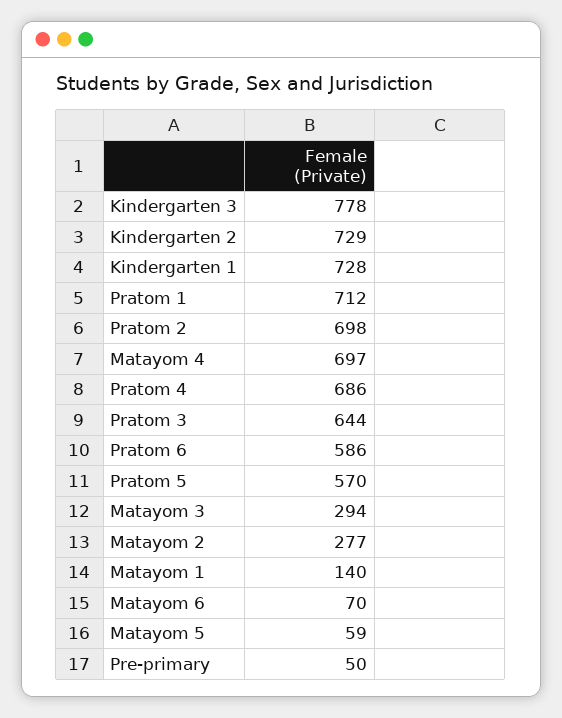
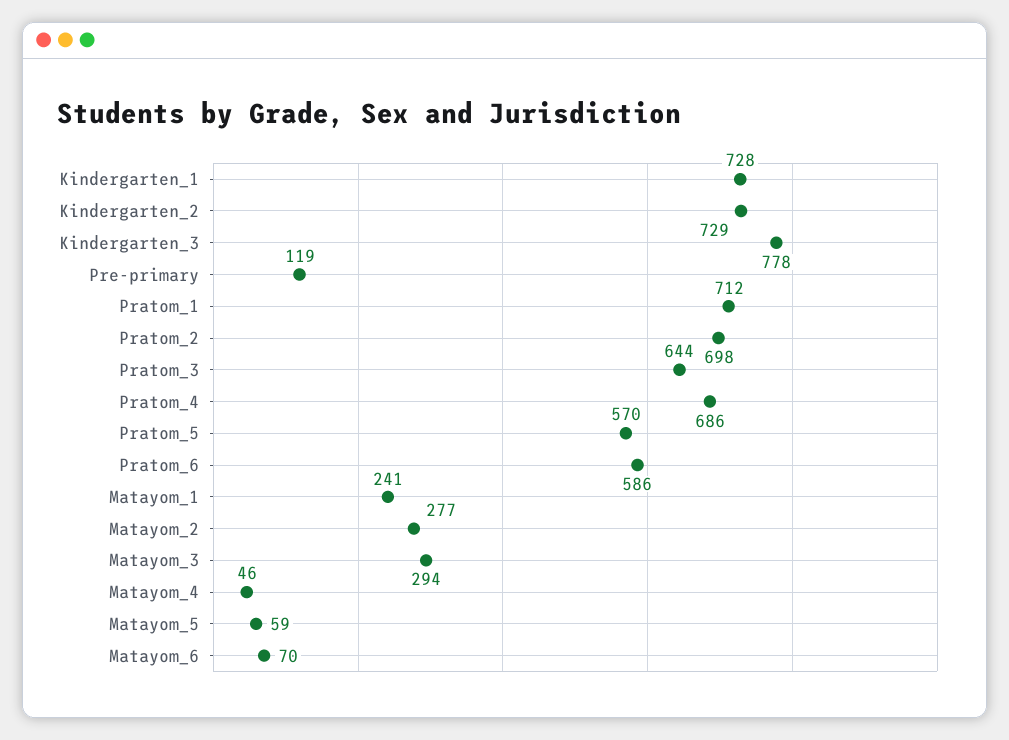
  {
    "Kindergarten 3": 778,
    "Kindergarten 2": 729,
    "Kindergarten 1": 728,
    "Pratom 1": 712,
    "Pratom 2": 698,
-   "Matayom 4": 697,
+   "Matayom 4": 46,
    "Pratom 4": 686,
    "Pratom 3": 644,
    "Pratom 6": 586,
    "Pratom 5": 570,
    "Matayom 3": 294,
    "Matayom 2": 277,
-   "Matayom 1": 140,
+   "Matayom 1": 241,
    "Matayom 6": 70,
    "Matayom 5": 59,
-   "Pre-primary": 50
+   "Pre-primary": 119
  }

